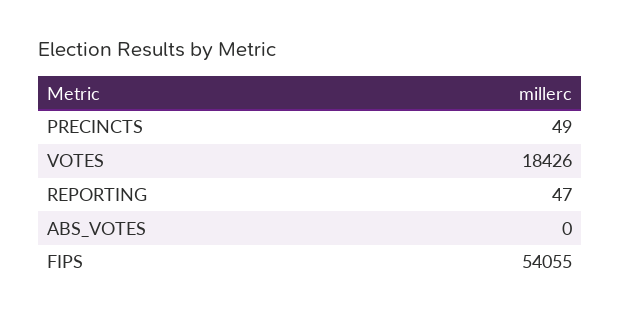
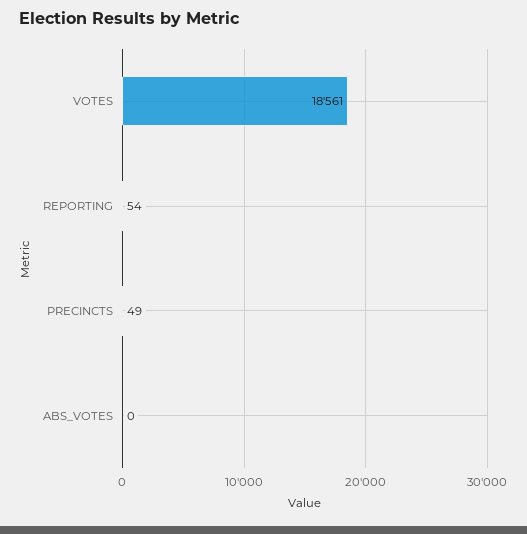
  {
    "PRECINCTS": 49,
-   "VOTES": 18426,
+   "VOTES": 18561,
-   "REPORTING": 47,
+   "REPORTING": 54,
-   "ABS_VOTES": 0,
+   "ABS_VOTES": 0
-   "FIPS": 54055
  }

